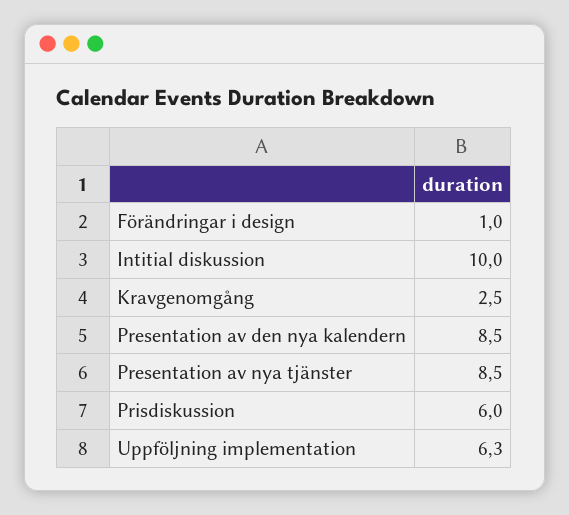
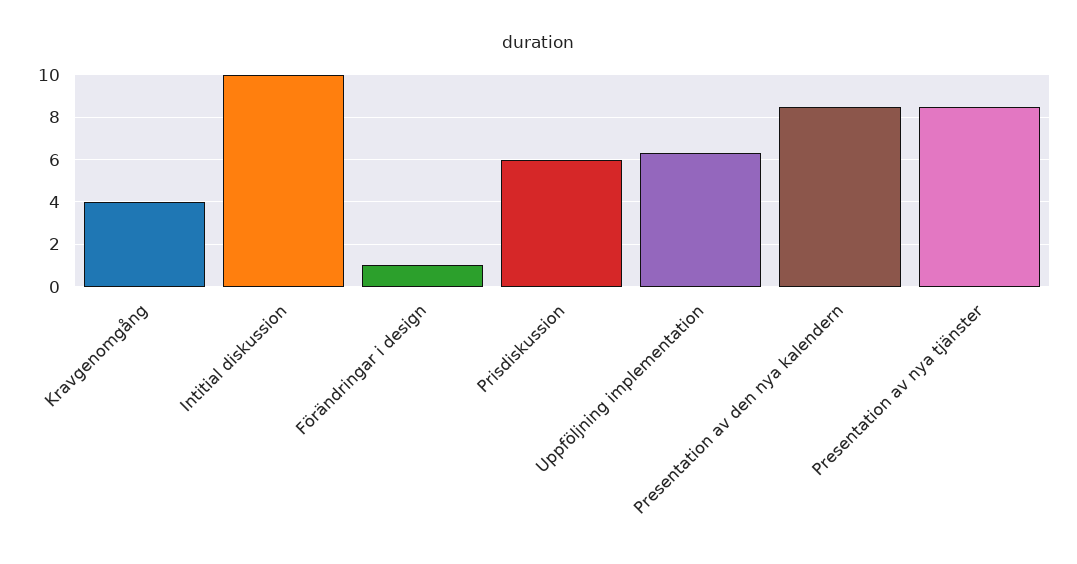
  {
    "Förändringar i design": 1,
    "Intitial diskussion": 10,
-   "Kravgenomgång": 2.5,
+   "Kravgenomgång": 4,
    "Presentation av den nya kalendern": 8.5,
    "Presentation av nya tjänster": 8.5,
    "Prisdiskussion": 6,
    "Uppföljning implementation": 6.3
  }

